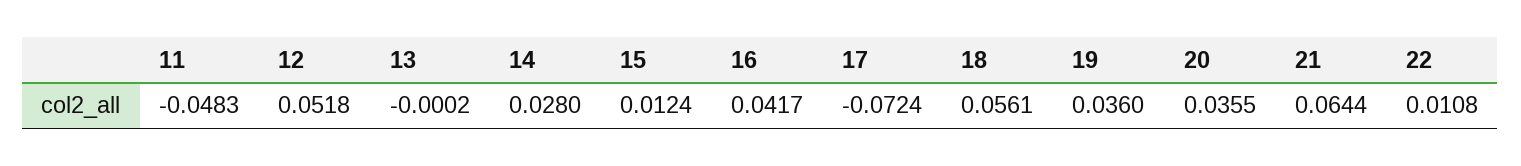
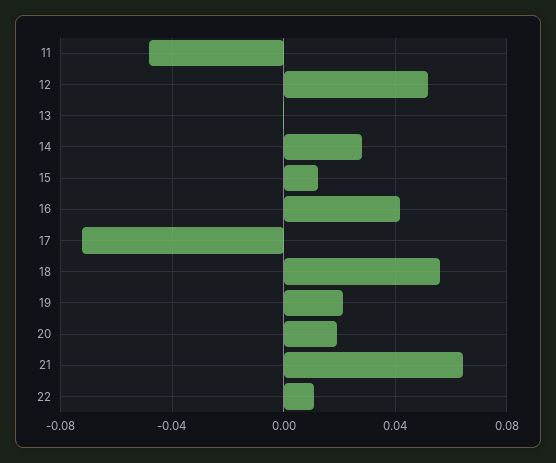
  {
    "11": -0.0483,
    "12": 0.0518,
    "13": -0.0002,
    "14": 0.028,
    "15": 0.0124,
    "16": 0.0417,
    "17": -0.0724,
    "18": 0.0561,
-   "19": 0.036,
+   "19": 0.02,
-   "20": 0.0355,
+   "20": 0.02,
    "21": 0.0644,
    "22": 0.0108
  }

